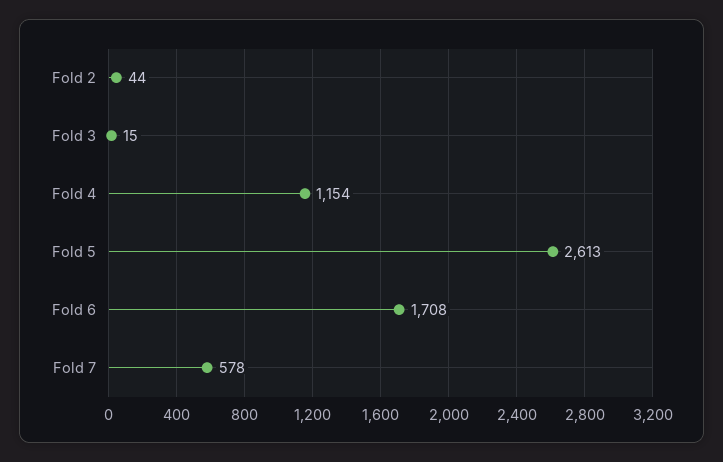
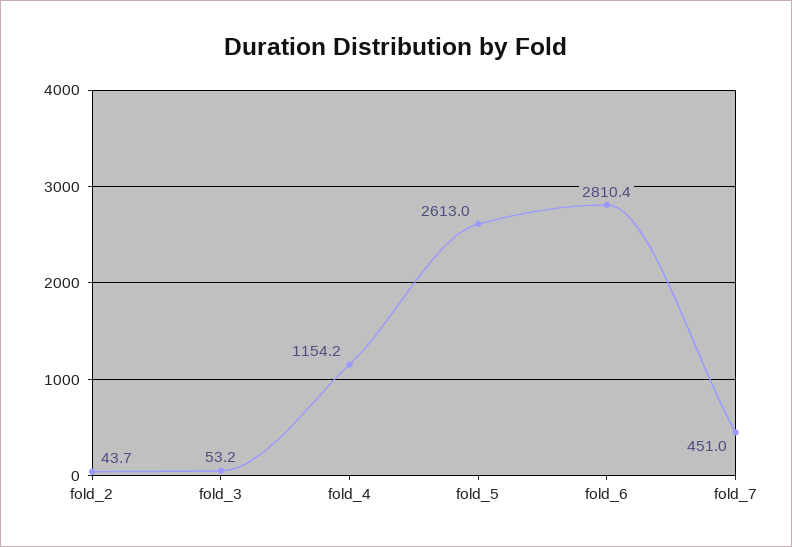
  {
    "Fold 2": 43.7,
-   "Fold 3": 15,
+   "Fold 3": 53.2,
    "Fold 4": 1154.2,
    "Fold 5": 2613,
-   "Fold 6": 1708,
+   "Fold 6": 2810.4,
-   "Fold 7": 578
+   "Fold 7": 451
  }

